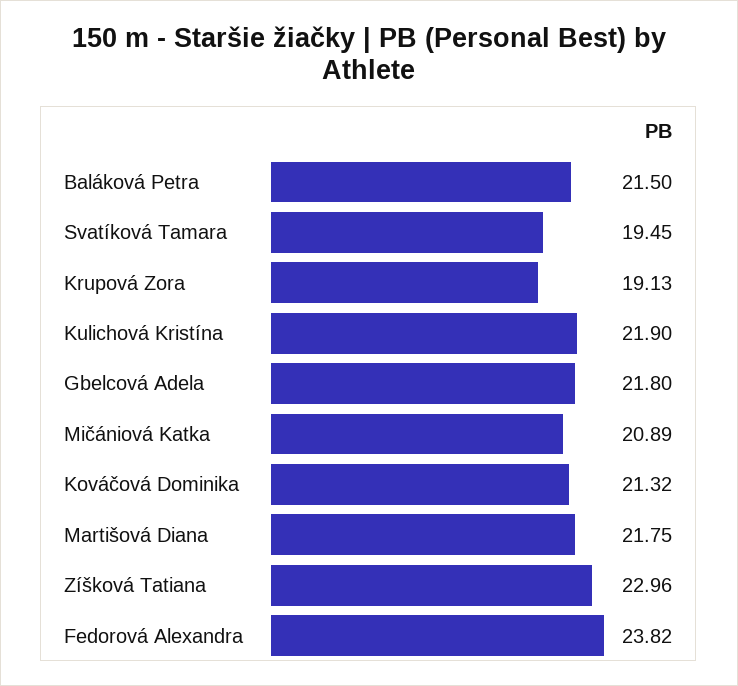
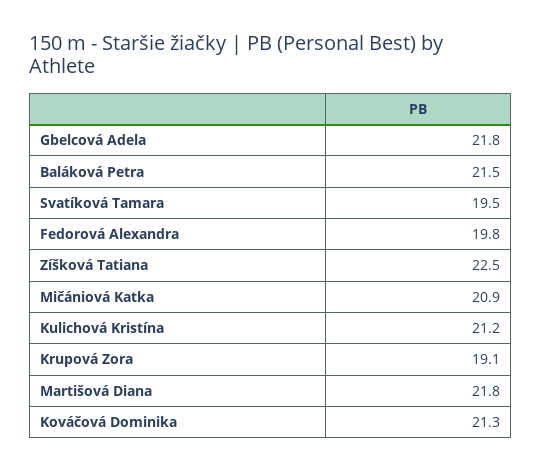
  {
    "Baláková Petra": 21.5,
    "Svatíková Tamara": 19.45,
    "Krupová Zora": 19.13,
-   "Kulichová Kristína": 21.9,
+   "Kulichová Kristína": 21.2,
    "Gbelcová Adela": 21.8,
    "Mičániová Katka": 20.89,
    "Kováčová Dominika": 21.32,
    "Martišová Diana": 21.75,
-   "Zíšková Tatiana": 22.96,
+   "Zíšková Tatiana": 22.5,
-   "Fedorová Alexandra": 23.82
+   "Fedorová Alexandra": 19.8
  }

